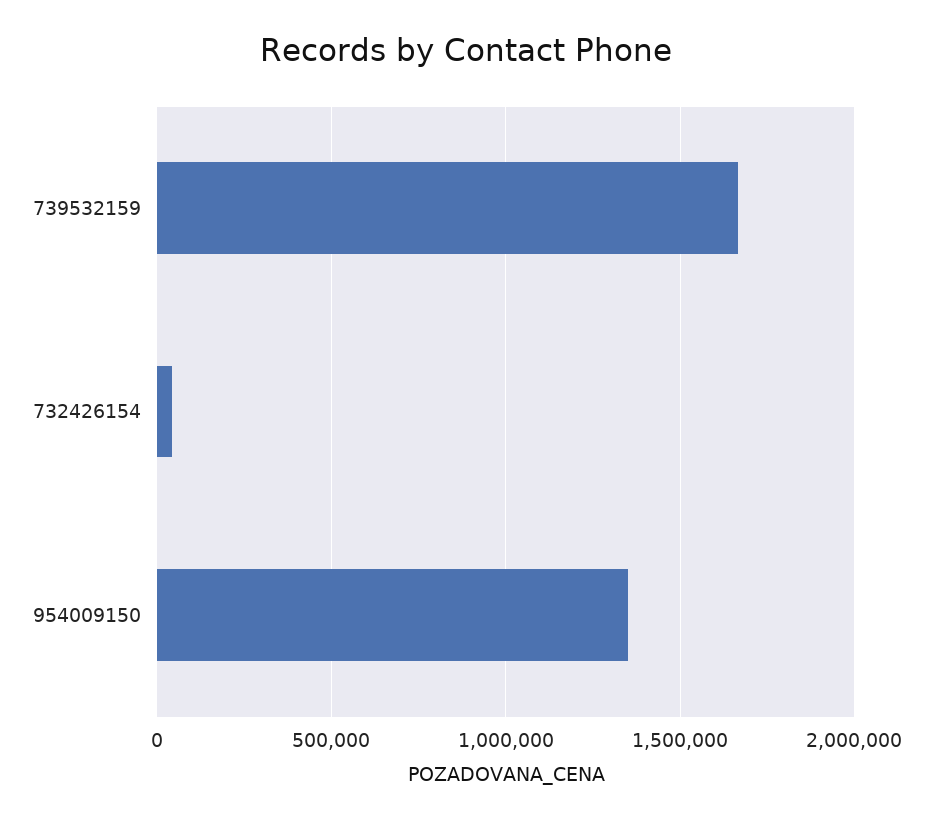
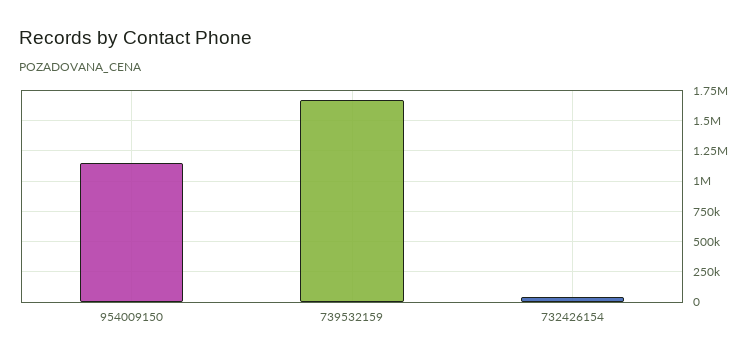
  {
    "739532159": 1650000,
    "732426154": 50000,
-   "954009150": 1350000
+   "954009150": 1150000
  }

